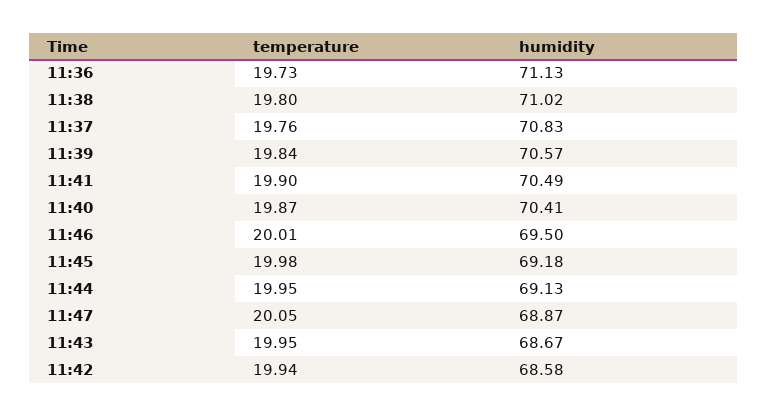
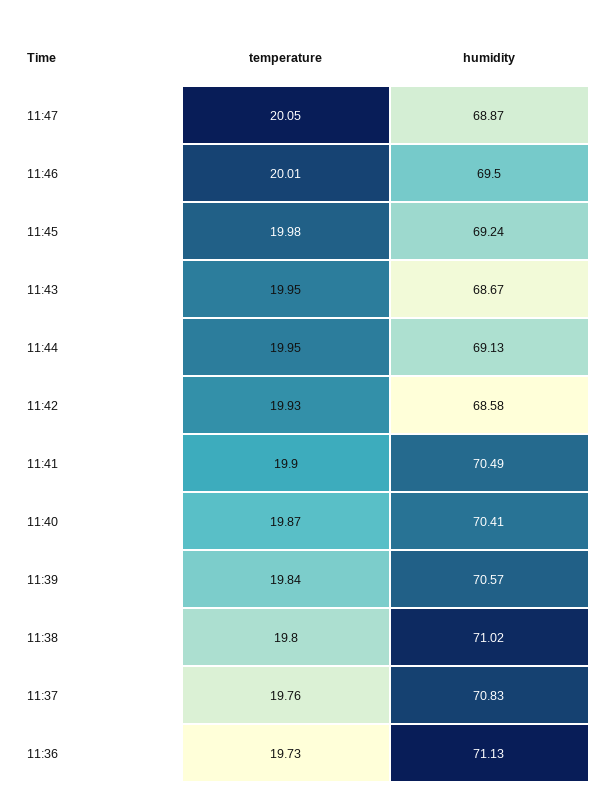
  {
    "temperature": {
      "11:36": 19.73,
      "11:38": 19.8,
      "11:37": 19.76,
      "11:39": 19.84,
      "11:41": 19.9,
      "11:40": 19.87,
      "11:46": 20.01,
      "11:45": 19.98,
      "11:44": 19.95,
      "11:47": 20.05,
      "11:43": 19.95,
-     "11:42": 19.94
+     "11:42": 19.93
    },
    "humidity": {
      "11:36": 71.13,
      "11:38": 71.02,
      "11:37": 70.83,
      "11:39": 70.57,
      "11:41": 70.49,
      "11:40": 70.41,
      "11:46": 69.5,
-     "11:45": 69.18,
+     "11:45": 69.24,
      "11:44": 69.13,
      "11:47": 68.87,
      "11:43": 68.67,
      "11:42": 68.58
    }
  }

